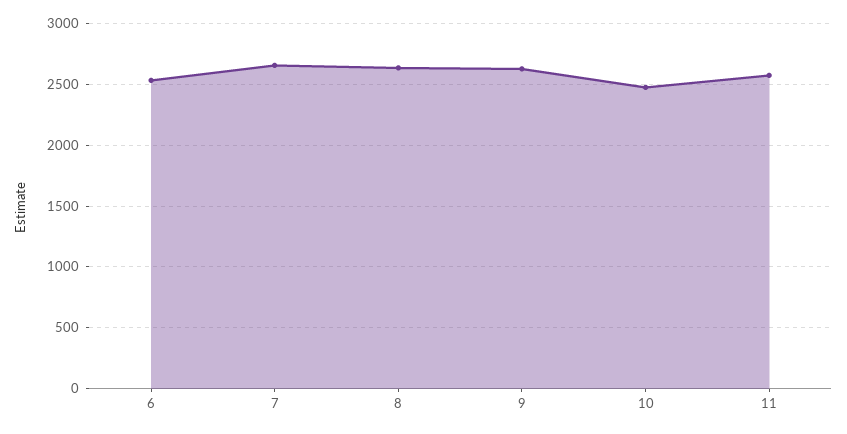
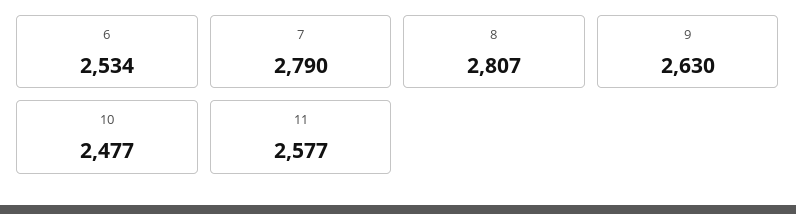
  {
    "6": 2534,
-   "7": 2650,
+   "7": 2790,
-   "8": 2650,
+   "8": 2807,
    "9": 2630,
    "10": 2477,
    "11": 2577
  }

